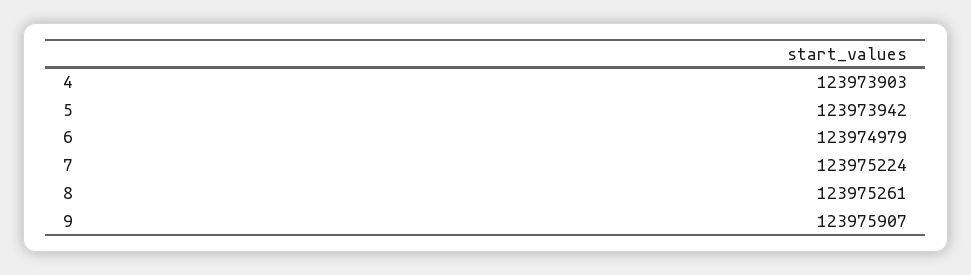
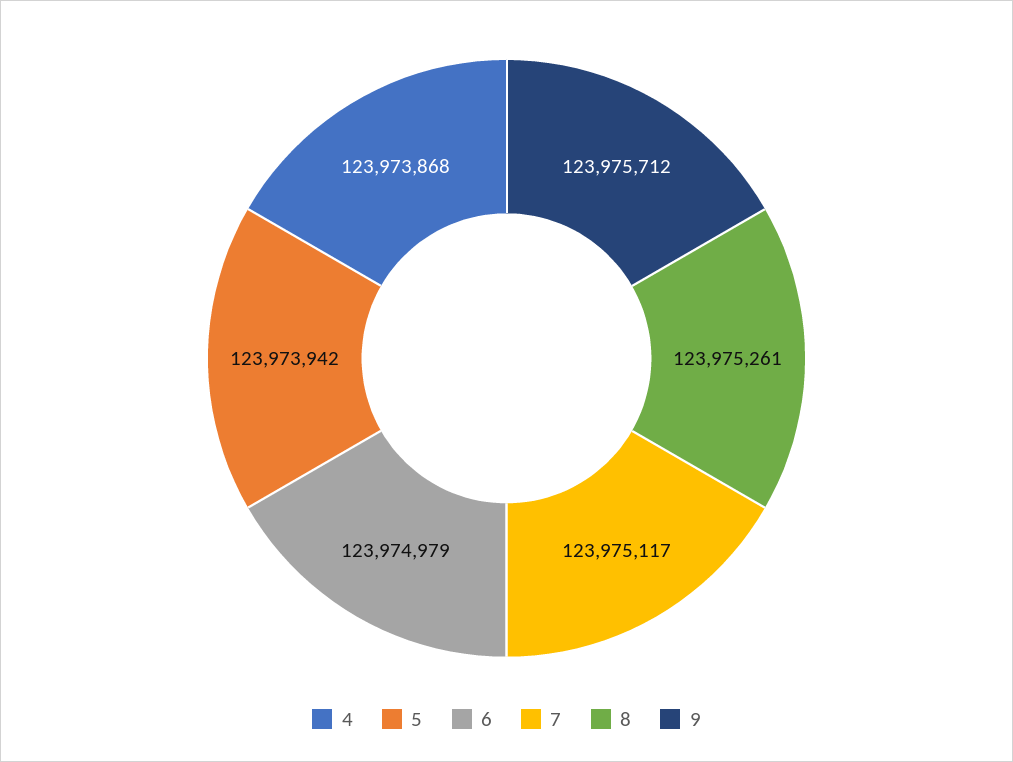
  {
-   "4": 123973903,
+   "4": 123973868,
    "5": 123973942,
    "6": 123974979,
-   "7": 123975224,
+   "7": 123975117,
    "8": 123975261,
-   "9": 123975907
+   "9": 123975712
  }

